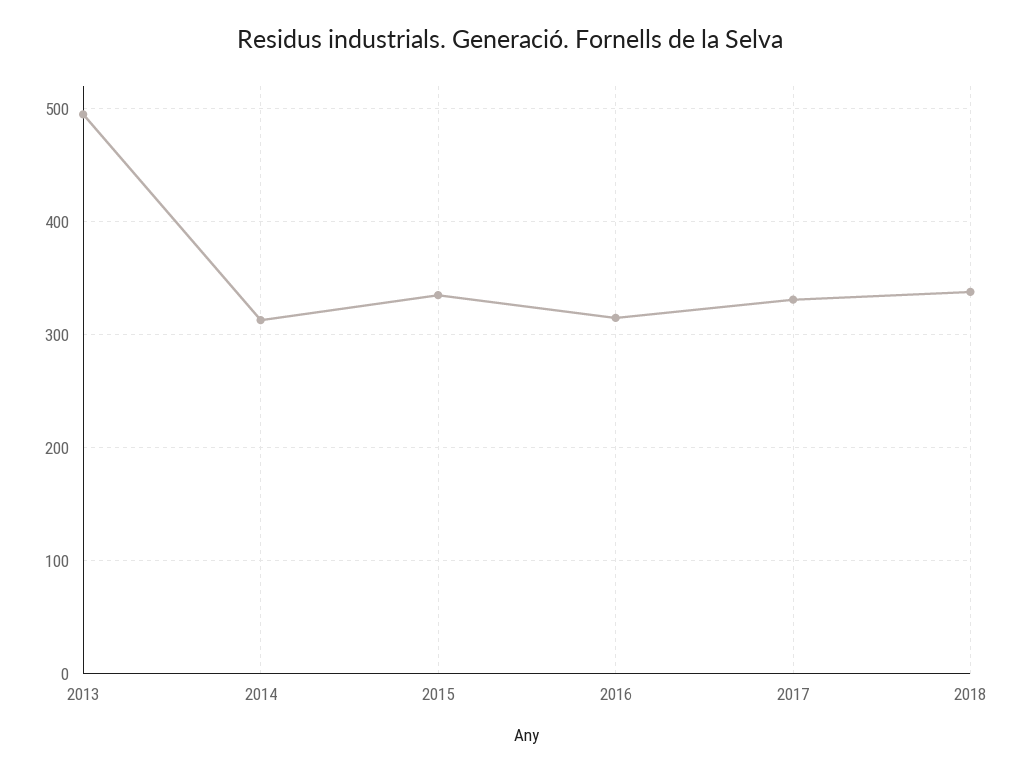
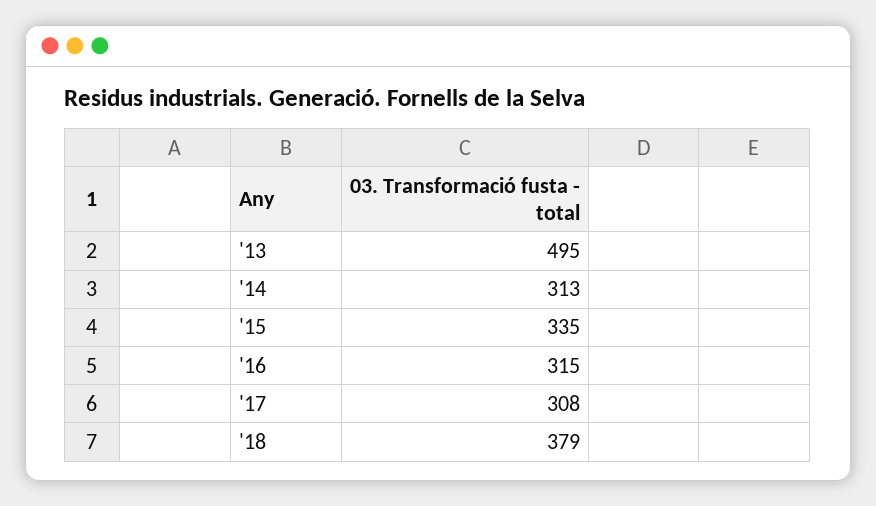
  {
    "2013": 495,
    "2014": 313,
    "2015": 335,
    "2016": 315,
-   "2017": 330,
+   "2017": 308,
-   "2018": 340
+   "2018": 379
  }

